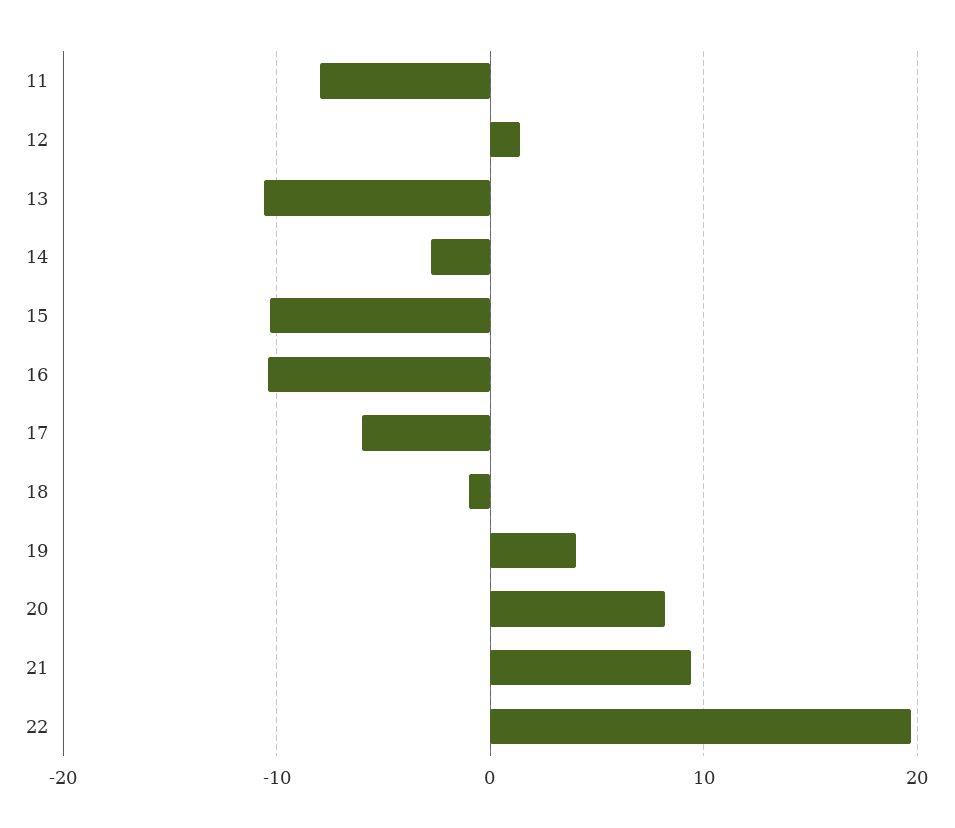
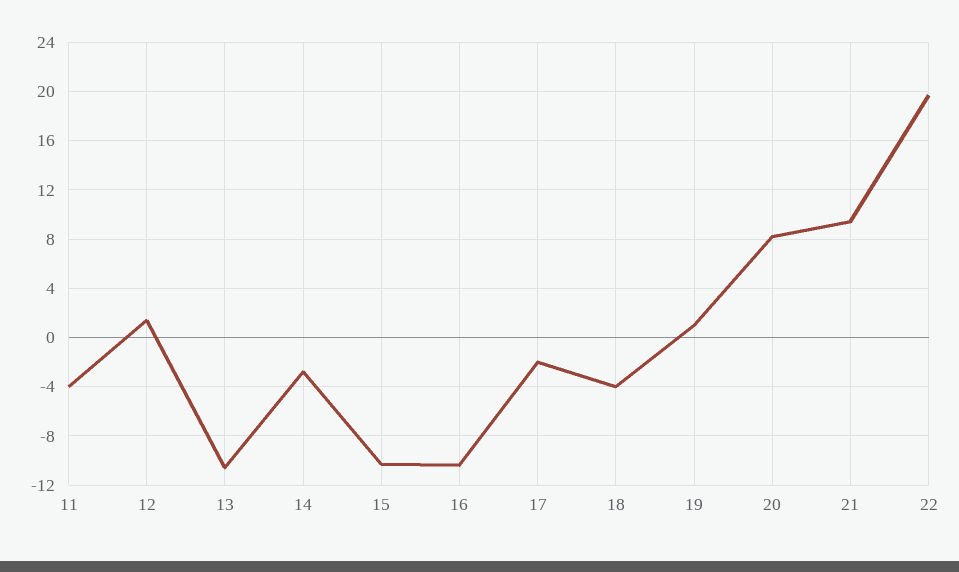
  {
-   "11": -8,
+   "11": -4,
    "12": 1.5,
    "13": -10.5,
    "14": -3,
    "15": -10.5,
    "16": -10.5,
-   "17": -6,
+   "17": -2,
-   "18": -1,
+   "18": -4,
-   "19": 4,
+   "19": 1,
    "20": 8,
    "21": 9.5,
    "22": 19.5
  }

